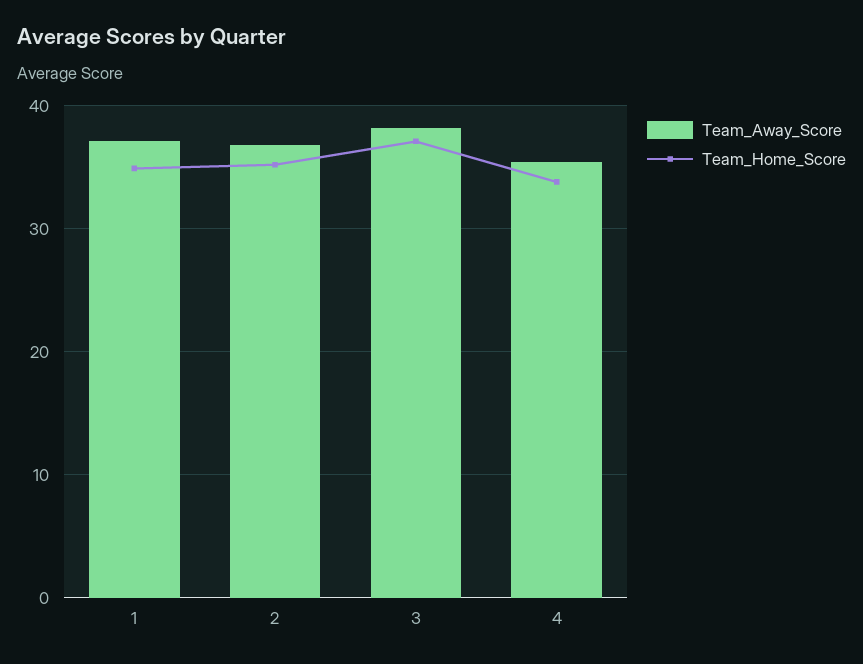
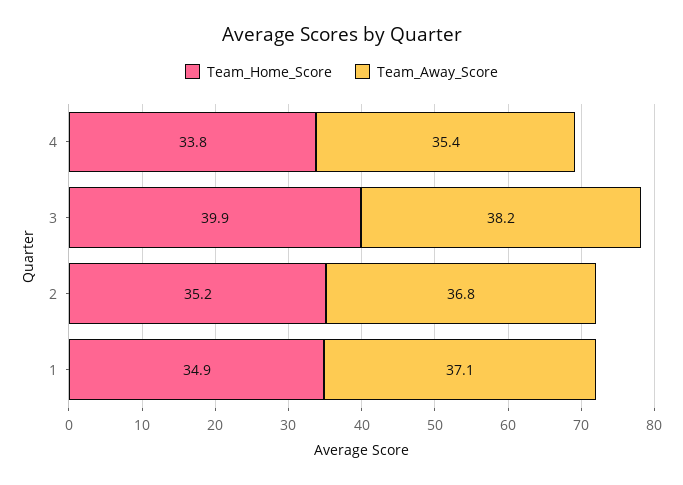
  {
    "Team_Away_Score": {
      "1": 37.1,
      "2": 36.8,
      "3": 38.2,
      "4": 35.4
    },
    "Team_Home_Score": {
      "1": 34.9,
      "2": 35.2,
-     "3": 37,
+     "3": 39.9,
      "4": 33.8
    }
  }

